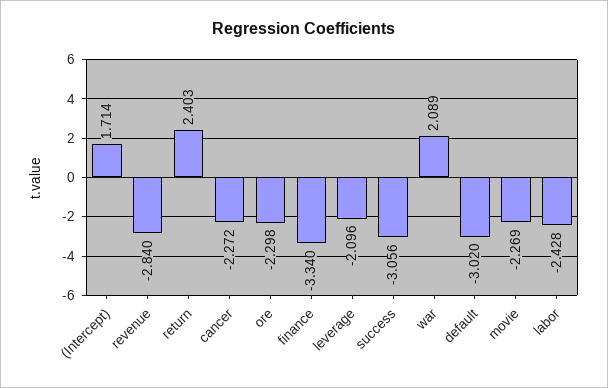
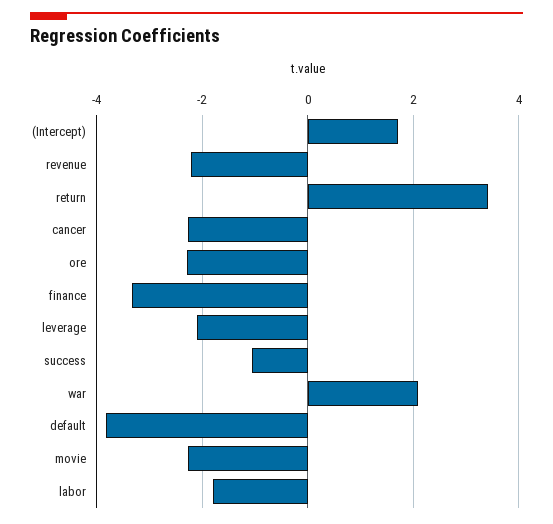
  {
    "(Intercept)": 1.714,
-   "revenue": -2.84,
+   "revenue": -2.2,
-   "return": 2.403,
+   "return": 3.4,
    "cancer": -2.272,
    "ore": -2.298,
    "finance": -3.34,
    "leverage": -2.096,
-   "success": -3.056,
+   "success": -1,
    "war": 2.089,
-   "default": -3.02,
+   "default": -3.8,
    "movie": -2.269,
-   "labor": -2.428
+   "labor": -1.8
  }

